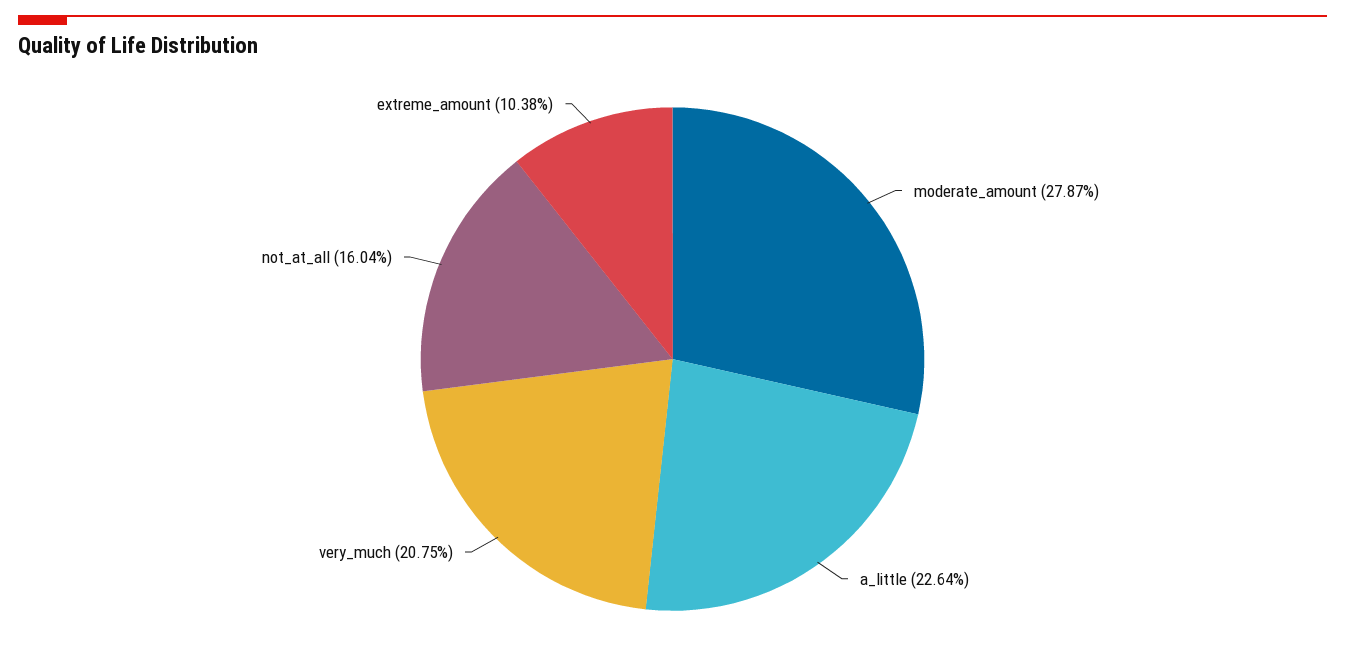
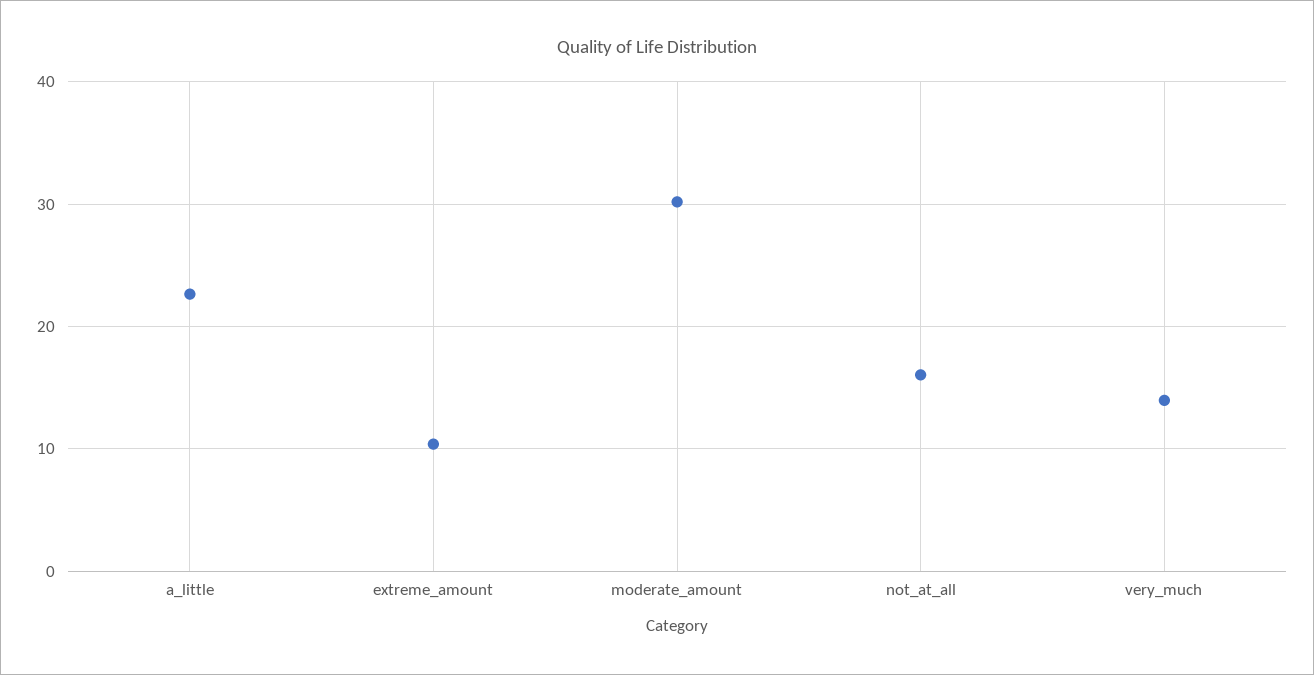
  {
-   "moderate_amount": 27.87,
+   "moderate_amount": 30,
    "a_little": 22.64,
-   "very_much": 20.75,
+   "very_much": 14,
    "not_at_all": 16.04,
    "extreme_amount": 10.38
  }

